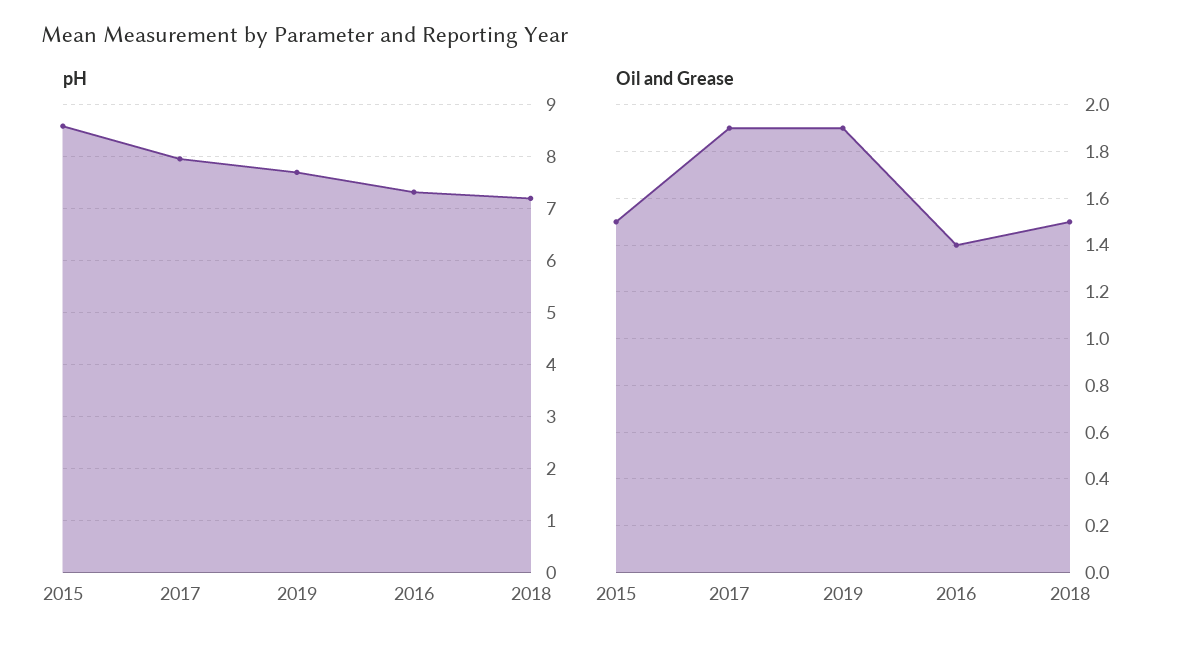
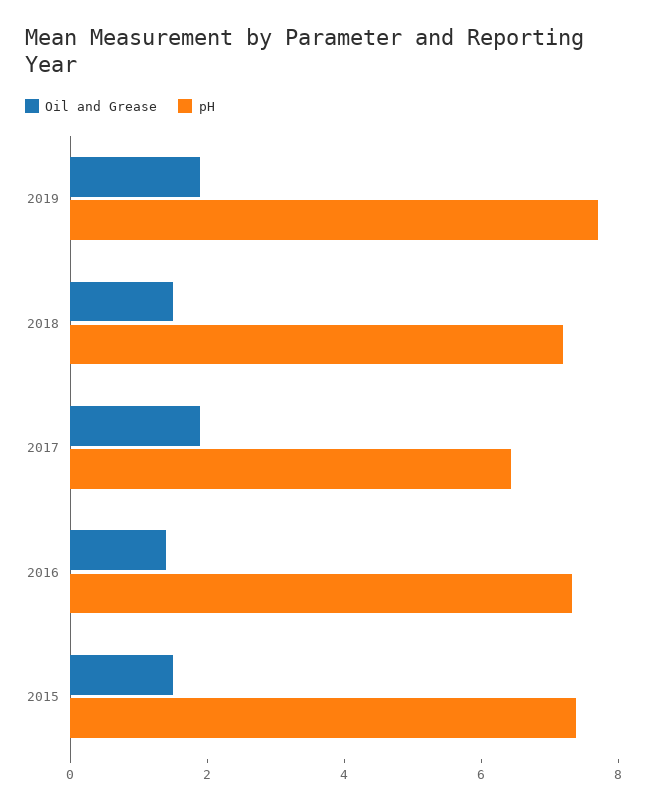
  {
    "pH": {
-     "2015": 8.6,
+     "2015": 7.5,
-     "2017": 8,
+     "2017": 6.5,
      "2019": 7.8,
      "2016": 7.4,
      "2018": 7.2
    },
    "Oil and Grease": {
      "2015": 1.5,
      "2017": 1.9,
      "2019": 1.9,
      "2016": 1.4,
      "2018": 1.5
    }
  }

